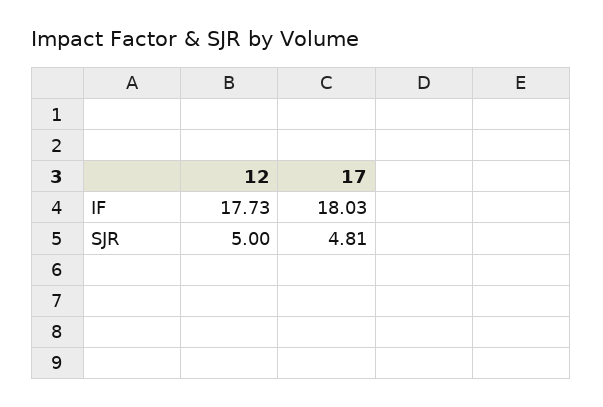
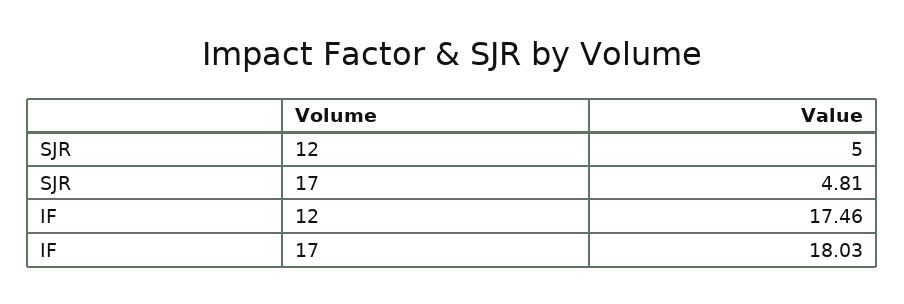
  {
    "12": {
-     "IF": 17.73,
+     "IF": 17.46,
      "SJR": 5
    },
    "17": {
      "IF": 18.03,
      "SJR": 4.81
    }
  }

